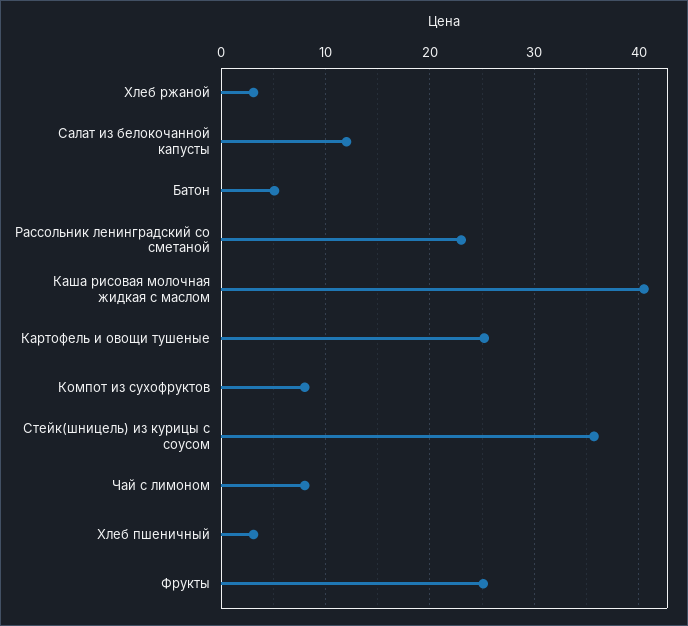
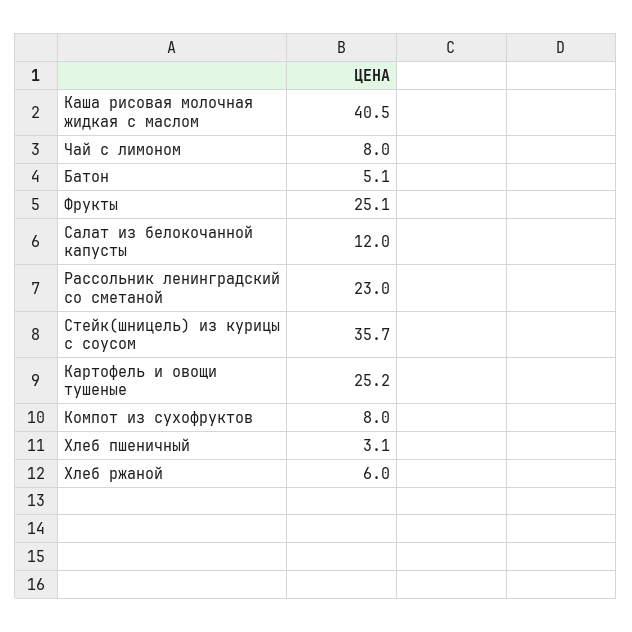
  {
-   "Хлеб ржаной": 3,
+   "Хлеб ржаной": 6,
    "Салат из белокочанной капусты": 12,
    "Батон": 5.1,
    "Рассольник ленинградский со сметаной": 23,
    "Каша рисовая молочная жидкая с маслом": 40.5,
    "Картофель и овощи тушеные": 25.2,
    "Компот из сухофруктов": 8,
    "Стейк(шницель) из курицы с соусом": 35.7,
    "Чай с лимоном": 8,
    "Хлеб пшеничный": 3.1,
    "Фрукты": 25.1
  }

